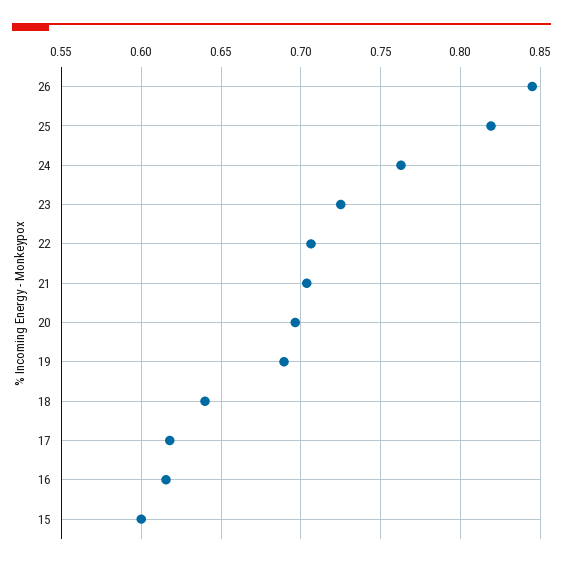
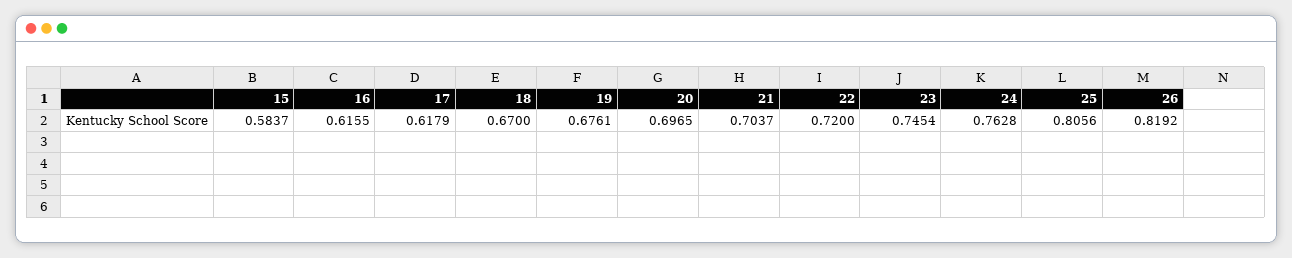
  {
-   "26": 0.845,
+   "26": 0.8192,
-   "25": 0.82,
+   "25": 0.8056,
    "24": 0.7628,
-   "23": 0.725,
+   "23": 0.7454,
-   "22": 0.705,
+   "22": 0.72,
    "21": 0.7037,
    "20": 0.6965,
-   "19": 0.69,
+   "19": 0.6761,
-   "18": 0.64,
+   "18": 0.67,
    "17": 0.6179,
    "16": 0.6155,
-   "15": 0.6
+   "15": 0.5837
  }

